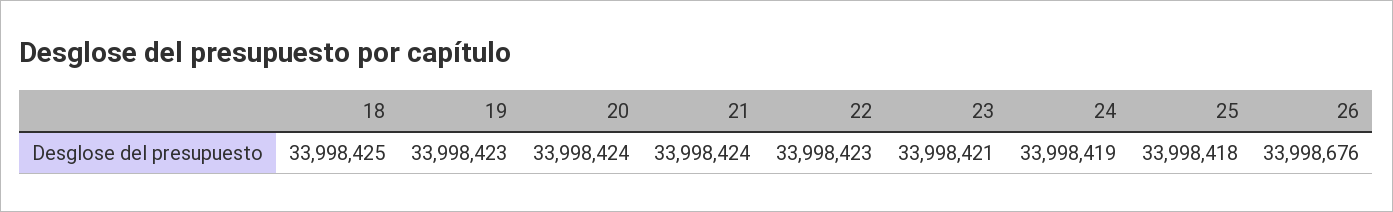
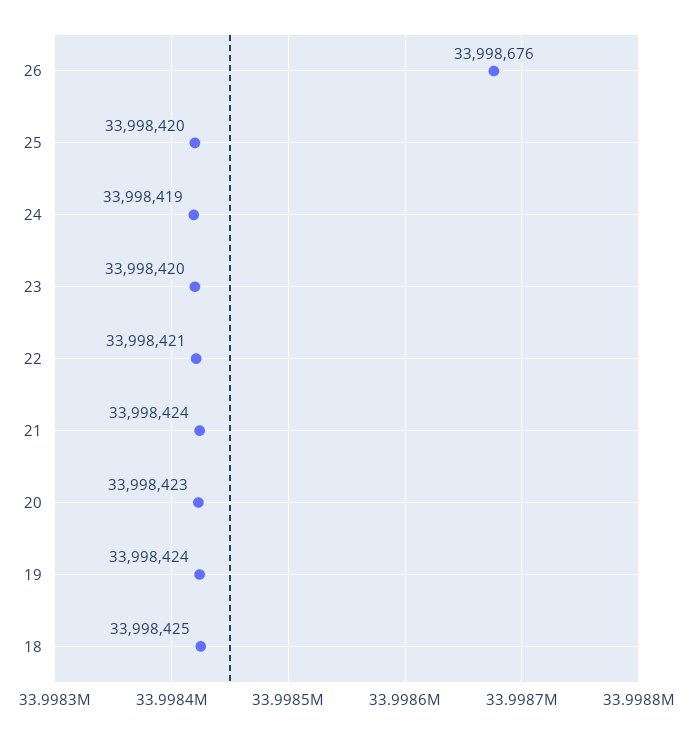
  {
    "18": 33998425,
-   "19": 33998423,
+   "19": 33998424,
-   "20": 33998424,
+   "20": 33998423,
    "21": 33998424,
-   "22": 33998423,
+   "22": 33998421,
-   "23": 33998421,
+   "23": 33998420,
    "24": 33998419,
-   "25": 33998418,
+   "25": 33998420,
    "26": 33998676
  }

